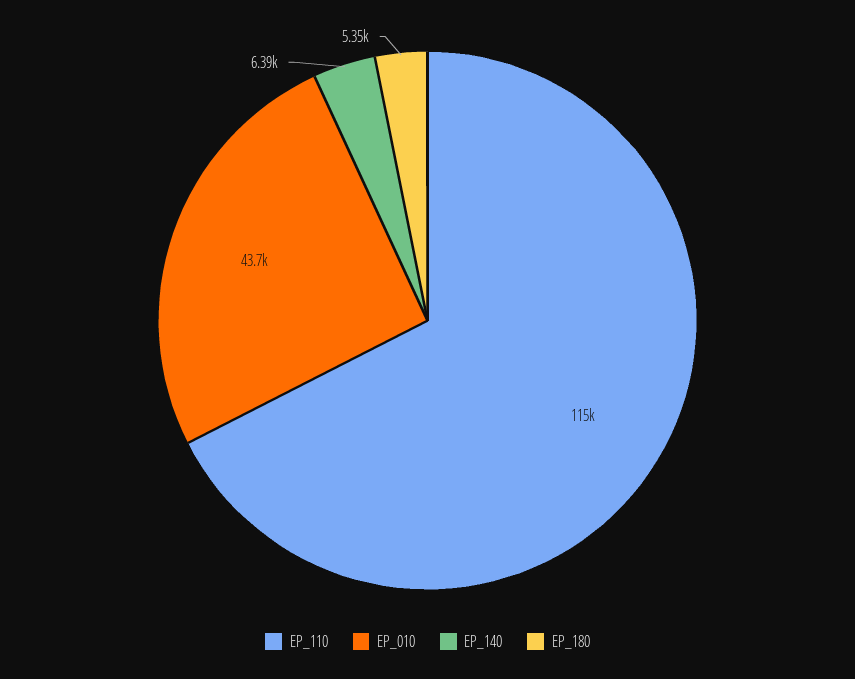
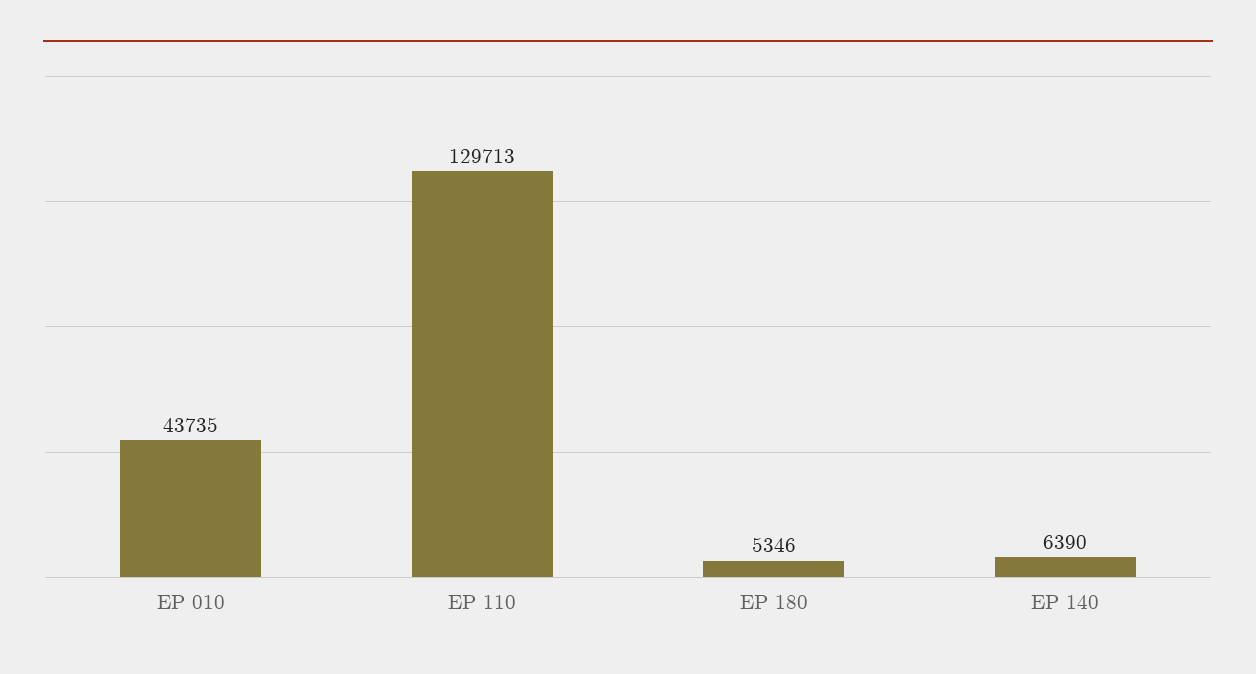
  {
-   "EP_110": 115000,
+   "EP_110": 129713,
    "EP_010": 43735,
    "EP_140": 6390,
    "EP_180": 5346
  }

